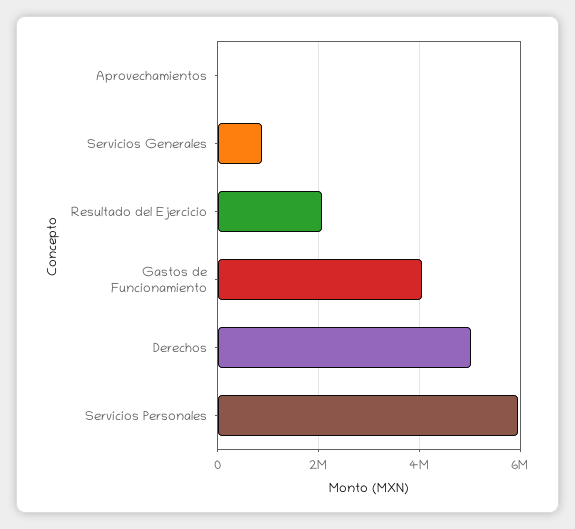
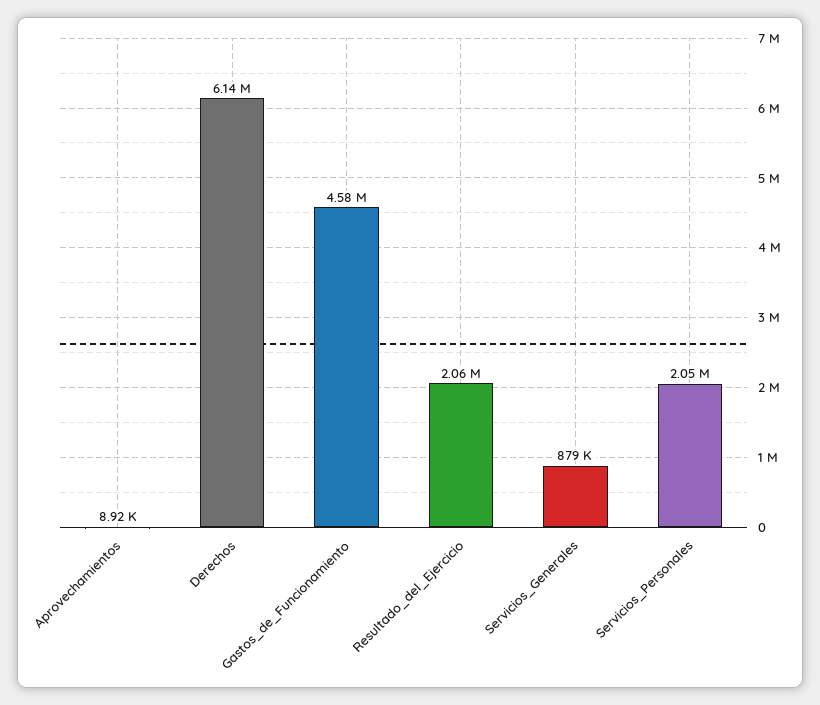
  {
    "Aprovechamientos": 8920,
    "Servicios Generales": 879000,
    "Resultado del Ejercicio": 2060000,
-   "Gastos de Funcionamiento": 4000000,
+   "Gastos de Funcionamiento": 4580000,
-   "Derechos": 5000000,
+   "Derechos": 6140000,
-   "Servicios Personales": 6000000
+   "Servicios Personales": 2050000
  }

